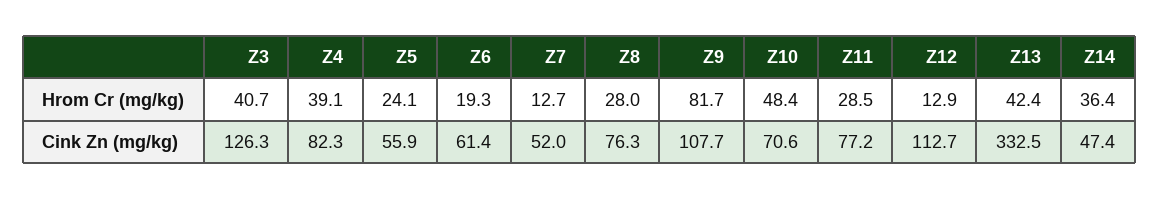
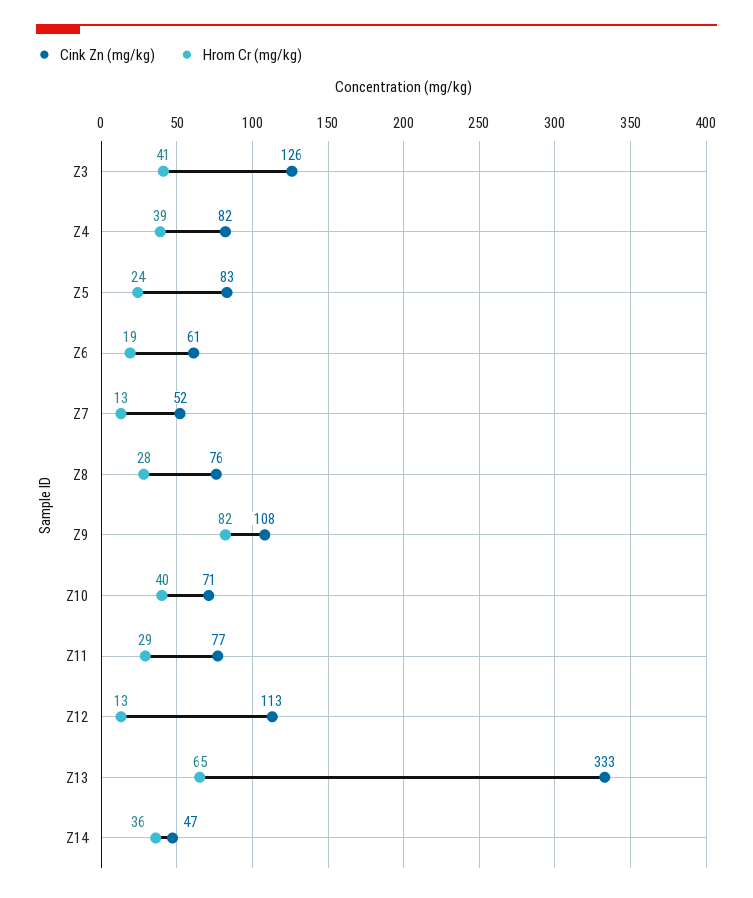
  {
    "Hrom Cr (mg/kg)": {
      "Z3": 40.7,
      "Z4": 39.1,
      "Z5": 24.1,
      "Z6": 19.3,
      "Z7": 12.7,
      "Z8": 28,
      "Z9": 81.7,
-     "Z10": 48.4,
+     "Z10": 40,
      "Z11": 28.5,
      "Z12": 12.9,
-     "Z13": 42.4,
+     "Z13": 65,
      "Z14": 36.4
    },
    "Cink Zn (mg/kg)": {
      "Z3": 126.3,
      "Z4": 82.3,
-     "Z5": 55.9,
+     "Z5": 83,
      "Z6": 61.4,
      "Z7": 52,
      "Z8": 76.3,
      "Z9": 107.7,
      "Z10": 70.6,
      "Z11": 77.2,
      "Z12": 112.7,
      "Z13": 332.5,
      "Z14": 47.4
    }
  }

